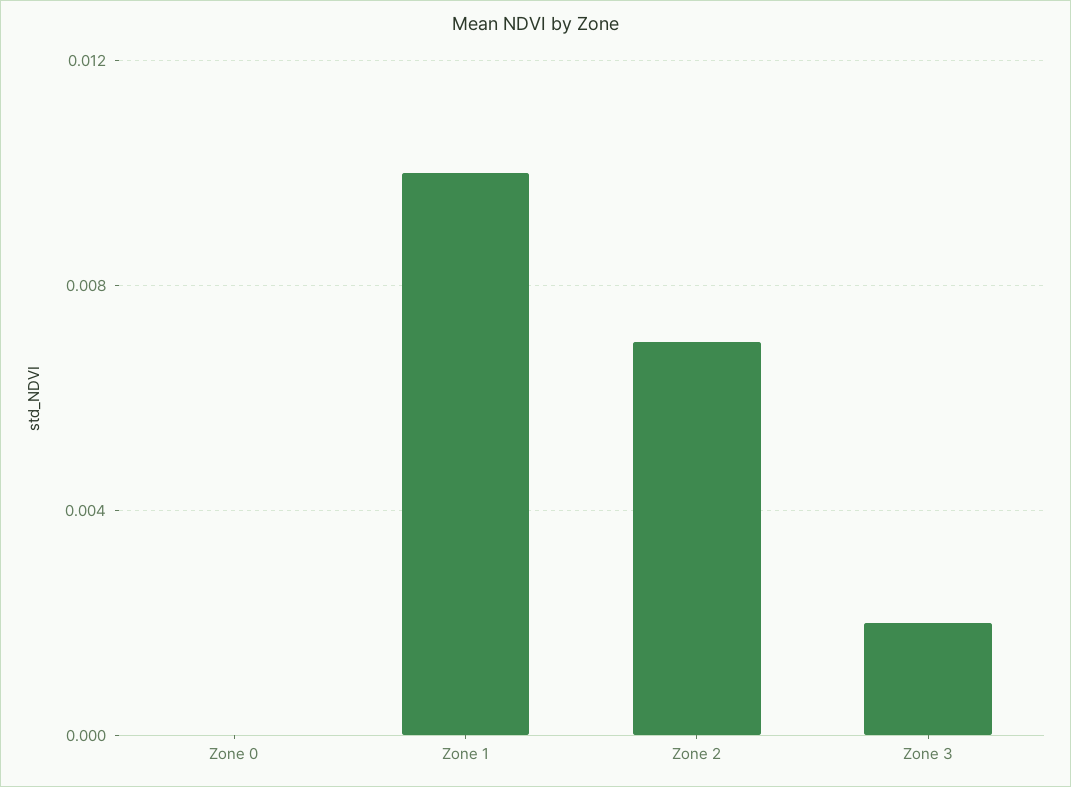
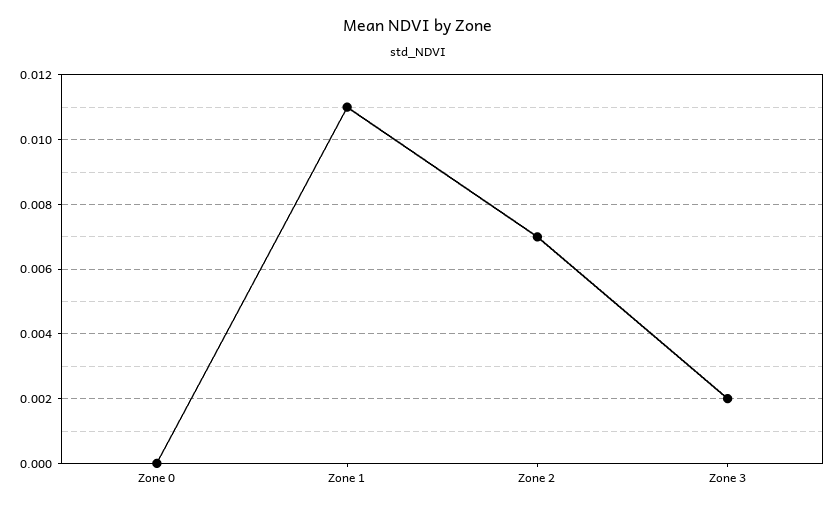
  {
    "Zone 0": 0,
-   "Zone 1": 0.01,
+   "Zone 1": 0.011,
    "Zone 2": 0.007,
    "Zone 3": 0.002
  }

